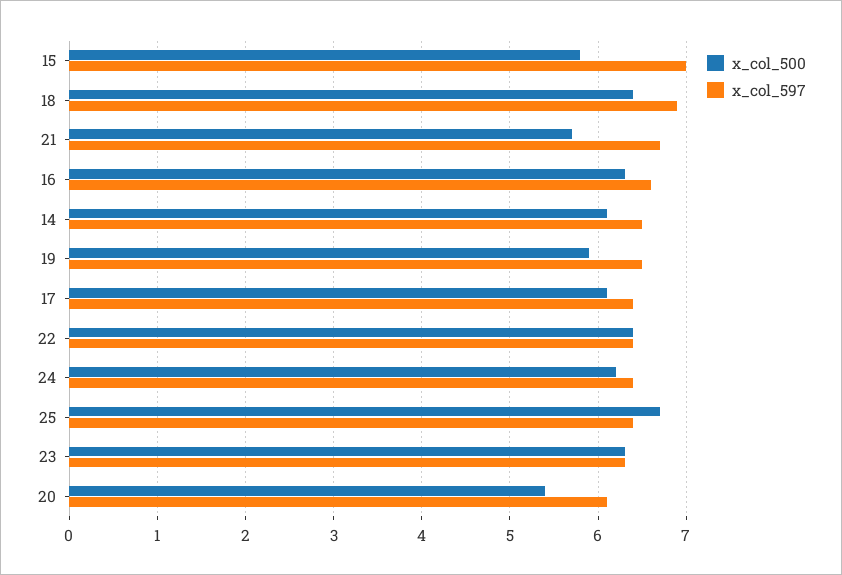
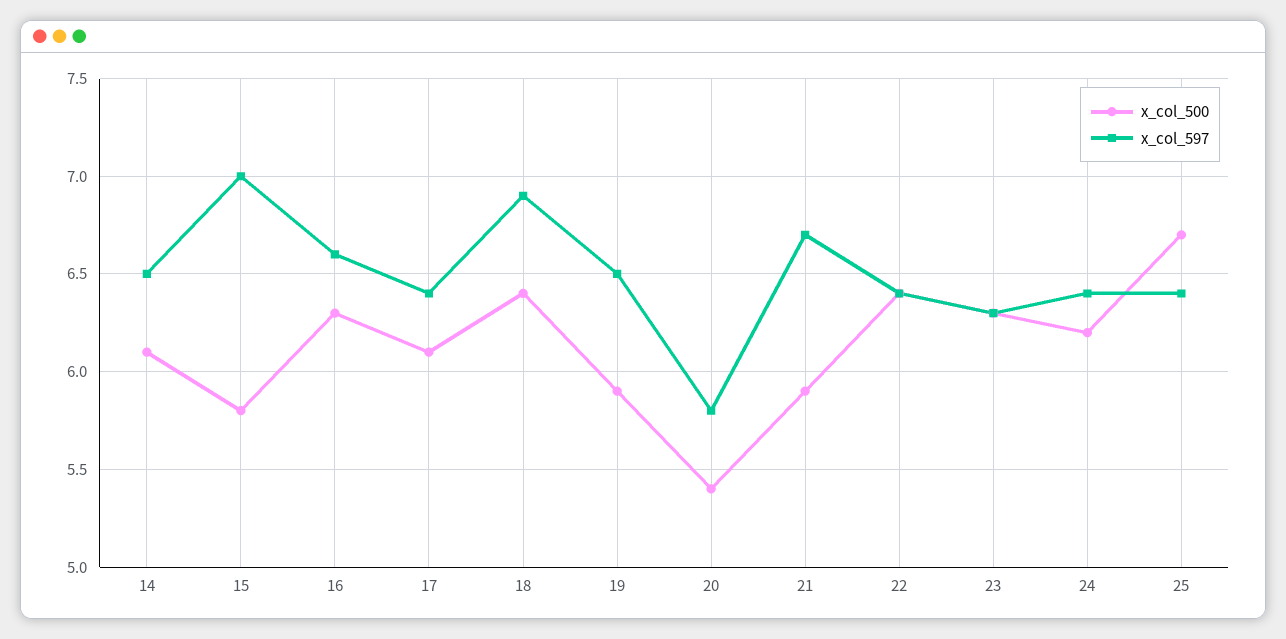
  {
    "x_col_500": {
      "15": 5.8,
      "18": 6.4,
-     "21": 5.7,
+     "21": 5.9,
      "16": 6.3,
      "14": 6.1,
      "19": 5.9,
      "17": 6.1,
      "22": 6.4,
      "24": 6.2,
      "25": 6.7,
      "23": 6.3,
      "20": 5.4
    },
    "x_col_597": {
      "15": 7,
      "18": 6.9,
      "21": 6.7,
      "16": 6.6,
      "14": 6.5,
      "19": 6.5,
      "17": 6.4,
      "22": 6.4,
      "24": 6.4,
      "25": 6.4,
      "23": 6.3,
-     "20": 6.1
+     "20": 5.8
    }
  }

